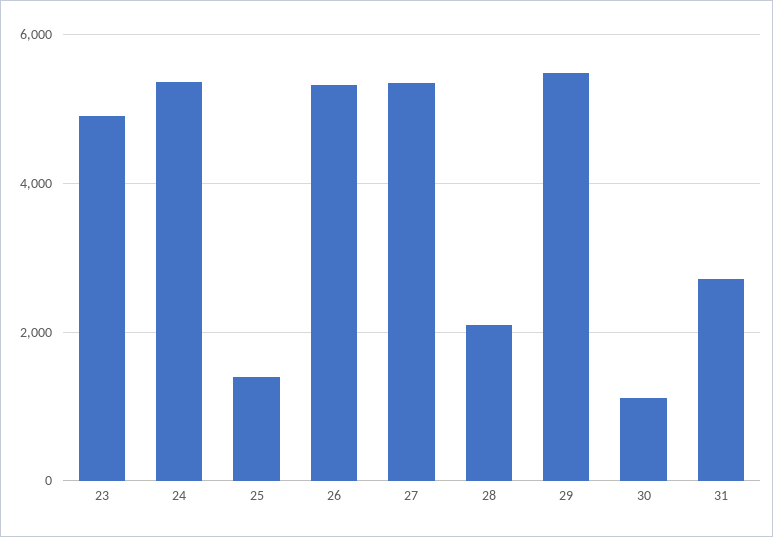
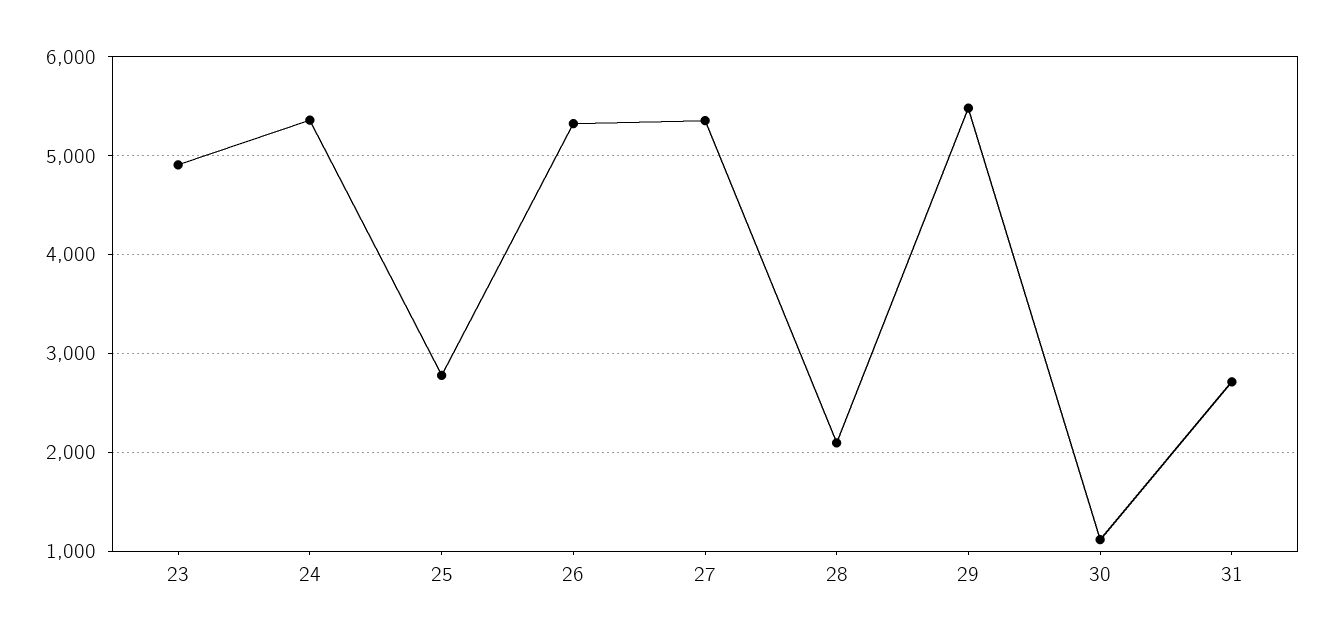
  {
    "23": 4900,
    "24": 5400,
-   "25": 1400,
+   "25": 2800,
    "26": 5300,
    "27": 5400,
    "28": 2100,
    "29": 5500,
    "30": 1100,
    "31": 2700
  }

